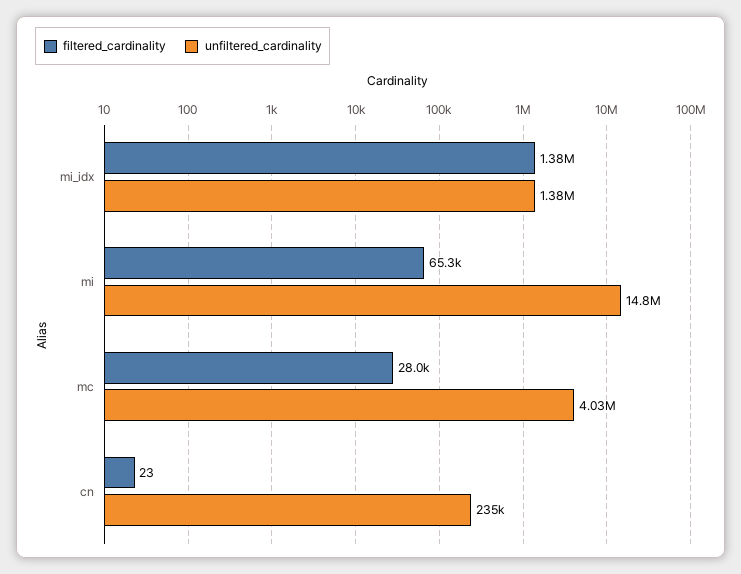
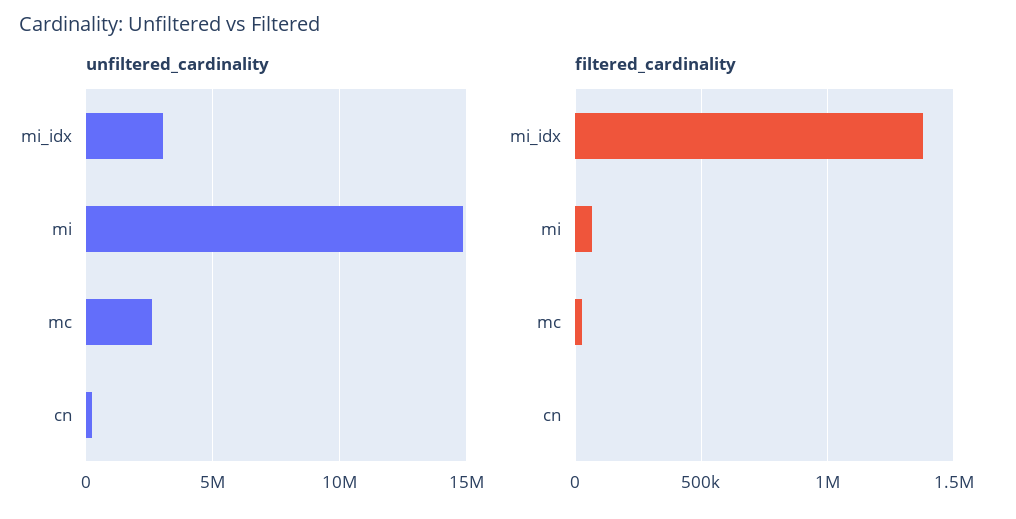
  {
    "filtered_cardinality": {
      "mi_idx": 1380000,
      "mi": 65300,
      "mc": 28000,
      "cn": 23
    },
    "unfiltered_cardinality": {
-     "mi_idx": 1380000,
+     "mi_idx": 3000000,
      "mi": 14800000,
-     "mc": 4030000,
+     "mc": 2500000,
      "cn": 235000
    }
  }

